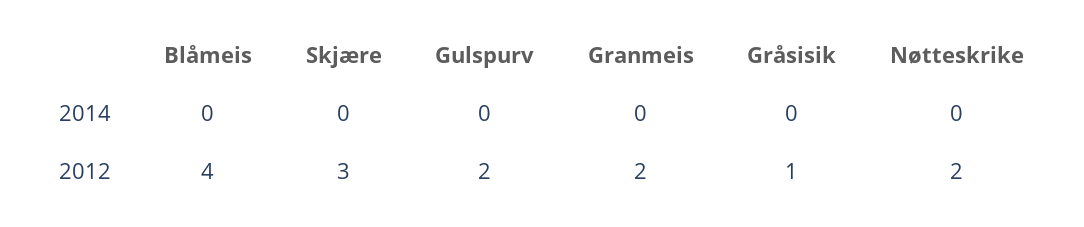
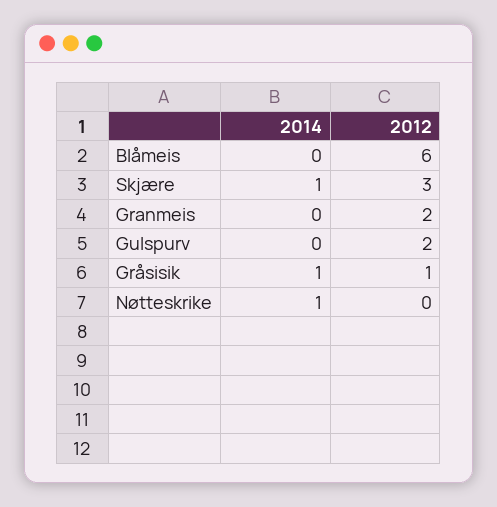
  {
    "Blåmeis": {
      "2014": 0,
-     "2012": 4
+     "2012": 6
    },
    "Skjære": {
-     "2014": 0,
+     "2014": 1,
      "2012": 3
    },
    "Gulspurv": {
      "2014": 0,
      "2012": 2
    },
    "Granmeis": {
      "2014": 0,
      "2012": 2
    },
    "Gråsisik": {
-     "2014": 0,
+     "2014": 1,
      "2012": 1
    },
    "Nøtteskrike": {
-     "2014": 0,
+     "2014": 1,
-     "2012": 2
+     "2012": 0
    }
  }

